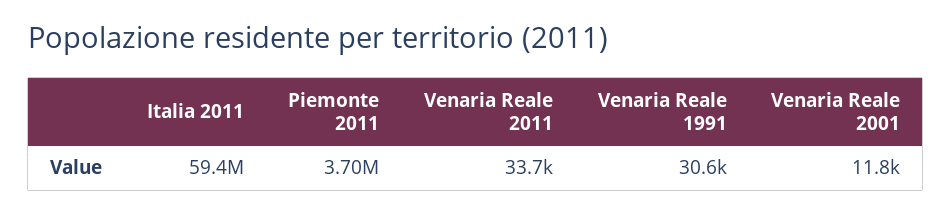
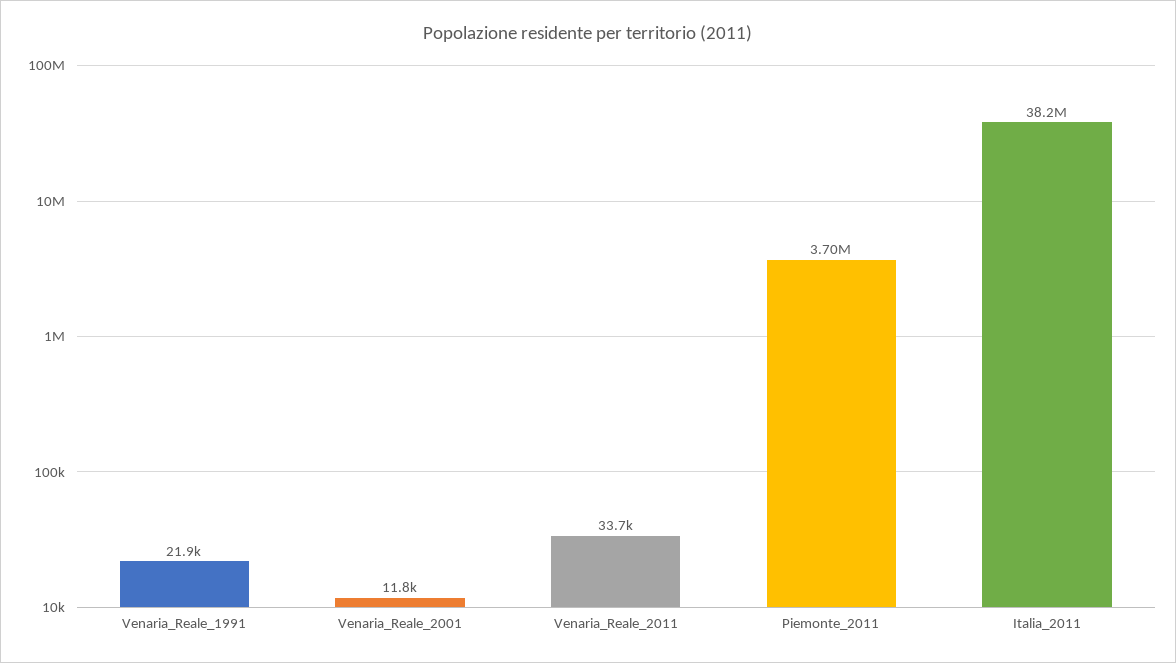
  {
-   "Italia 2011": 59400000,
+   "Italia 2011": 38200000,
    "Piemonte 2011": 3700000,
    "Venaria Reale 2011": 33700,
-   "Venaria Reale 1991": 30600,
+   "Venaria Reale 1991": 21900,
    "Venaria Reale 2001": 11800
  }

